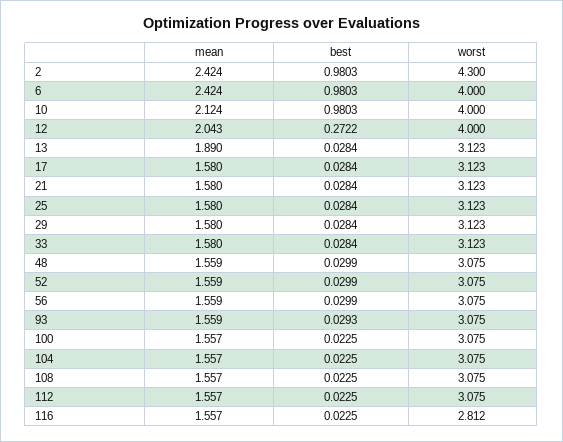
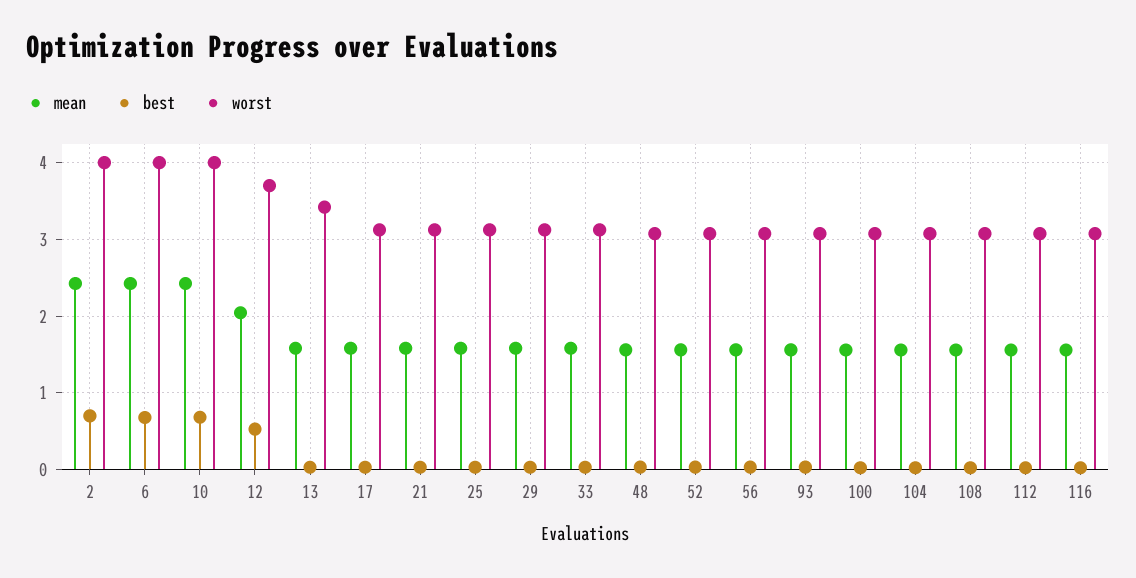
  {
    "mean": {
      "2": 2.424,
      "6": 2.424,
-     "10": 2.124,
+     "10": 2.4,
      "12": 2.043,
-     "13": 1.89,
+     "13": 1.6,
      "17": 1.58,
      "21": 1.58,
      "25": 1.58,
      "29": 1.58,
      "33": 1.58,
      "48": 1.559,
      "52": 1.559,
      "56": 1.559,
      "93": 1.559,
      "100": 1.557,
      "104": 1.557,
      "108": 1.557,
      "112": 1.557,
      "116": 1.557
    },
    "best": {
-     "2": 0.9803,
+     "2": 0.7,
-     "6": 0.9803,
+     "6": 0.7,
-     "10": 0.9803,
+     "10": 0.7,
-     "12": 0.2722,
+     "12": 0.5,
      "13": 0.0284,
      "17": 0.0284,
      "21": 0.0284,
      "25": 0.0284,
      "29": 0.0284,
      "33": 0.0284,
      "48": 0.0299,
      "52": 0.0299,
      "56": 0.0299,
      "93": 0.0293,
      "100": 0.0225,
      "104": 0.0225,
      "108": 0.0225,
      "112": 0.0225,
      "116": 0.0225
    },
    "worst": {
-     "2": 4.3,
+     "2": 4,
      "6": 4,
      "10": 4,
-     "12": 4,
+     "12": 3.7,
-     "13": 3.123,
+     "13": 3.4,
      "17": 3.123,
      "21": 3.123,
      "25": 3.123,
      "29": 3.123,
      "33": 3.123,
      "48": 3.075,
      "52": 3.075,
      "56": 3.075,
      "93": 3.075,
      "100": 3.075,
      "104": 3.075,
      "108": 3.075,
      "112": 3.075,
-     "116": 2.812
+     "116": 3.1
    }
  }

